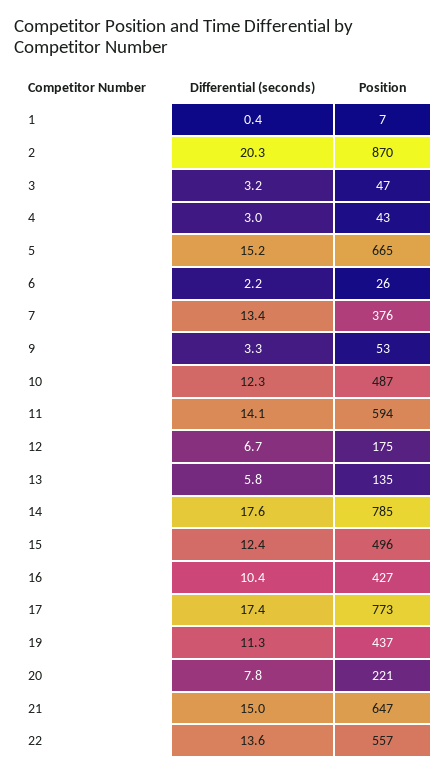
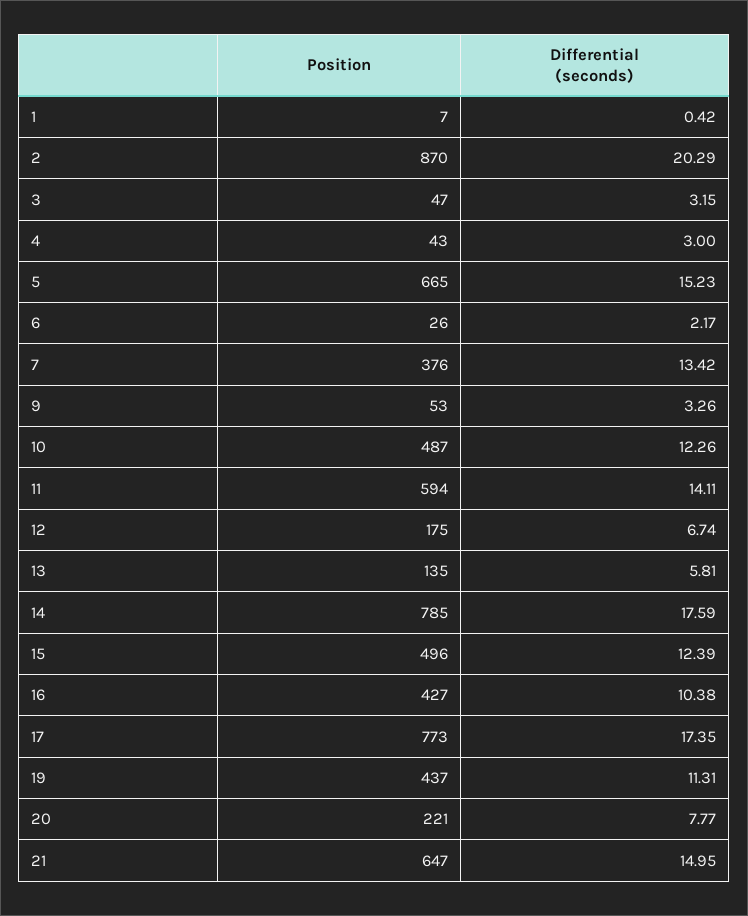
  {
    "Differential (seconds)": {
      "1": 0.42,
      "2": 20.29,
      "3": 3.15,
      "4": 3,
      "5": 15.23,
      "6": 2.17,
      "7": 13.42,
      "9": 3.26,
      "10": 12.26,
      "11": 14.11,
      "12": 6.74,
      "13": 5.81,
      "14": 17.59,
      "15": 12.39,
      "16": 10.38,
      "17": 17.35,
      "19": 11.31,
      "20": 7.77,
-     "21": 14.95,
+     "21": 14.95
-     "22": 13.6
    },
    "Position": {
      "1": 7,
      "2": 870,
      "3": 47,
      "4": 43,
      "5": 665,
      "6": 26,
      "7": 376,
      "9": 53,
      "10": 487,
      "11": 594,
      "12": 175,
      "13": 135,
      "14": 785,
      "15": 496,
      "16": 427,
      "17": 773,
      "19": 437,
      "20": 221,
-     "21": 647,
+     "21": 647
-     "22": 557
    }
  }

